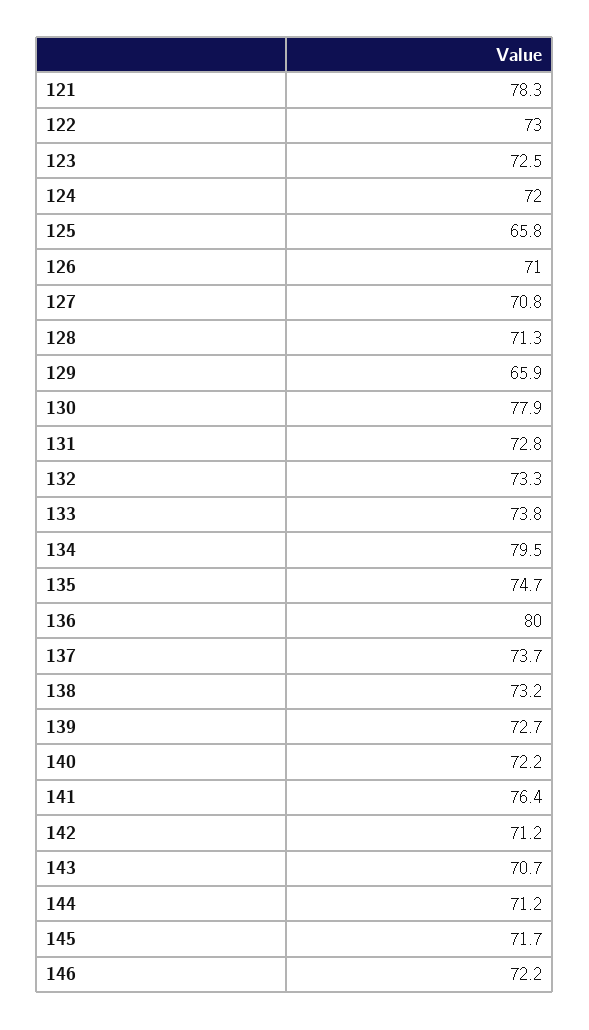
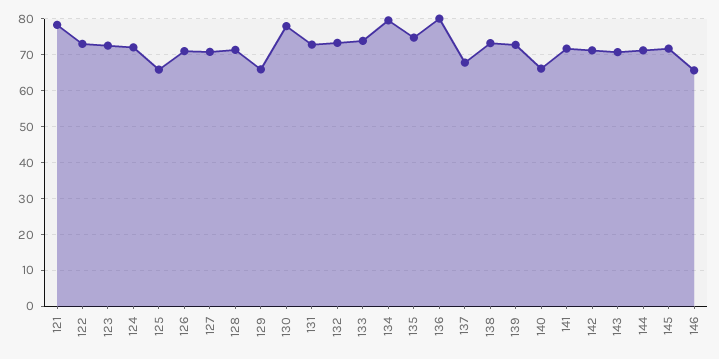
  {
    "121": 78.3,
    "122": 73,
    "123": 72.5,
    "124": 72,
    "125": 65.8,
    "126": 71,
    "127": 70.8,
    "128": 71.3,
    "129": 65.9,
    "130": 77.9,
    "131": 72.8,
    "132": 73.3,
    "133": 73.8,
    "134": 79.5,
    "135": 74.7,
    "136": 80,
-   "137": 73.7,
+   "137": 68,
    "138": 73.2,
    "139": 72.7,
-   "140": 72.2,
+   "140": 66,
-   "141": 76.4,
+   "141": 72,
    "142": 71.2,
    "143": 70.7,
    "144": 71.2,
    "145": 71.7,
-   "146": 72.2
+   "146": 66
  }

